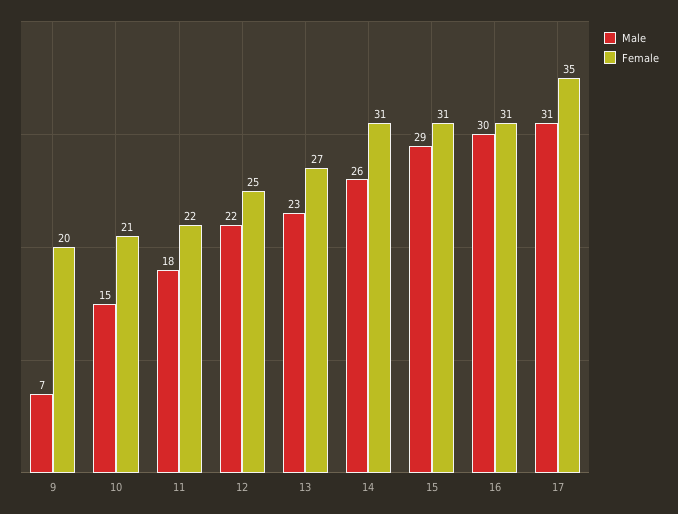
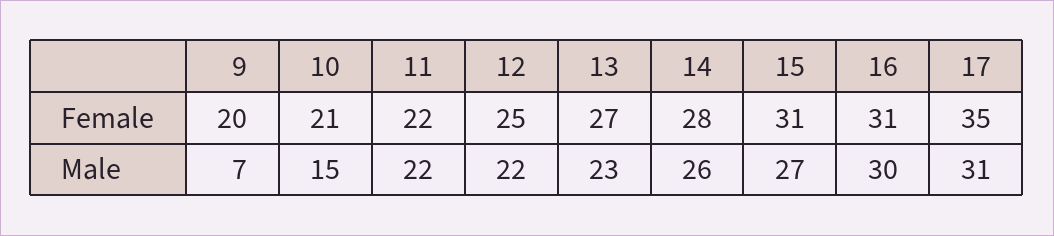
  {
    "Male": {
      "9": 7,
      "10": 15,
-     "11": 18,
+     "11": 22,
      "12": 22,
      "13": 23,
      "14": 26,
-     "15": 29,
+     "15": 27,
      "16": 30,
      "17": 31
    },
    "Female": {
      "9": 20,
      "10": 21,
      "11": 22,
      "12": 25,
      "13": 27,
-     "14": 31,
+     "14": 28,
      "15": 31,
      "16": 31,
      "17": 35
    }
  }

